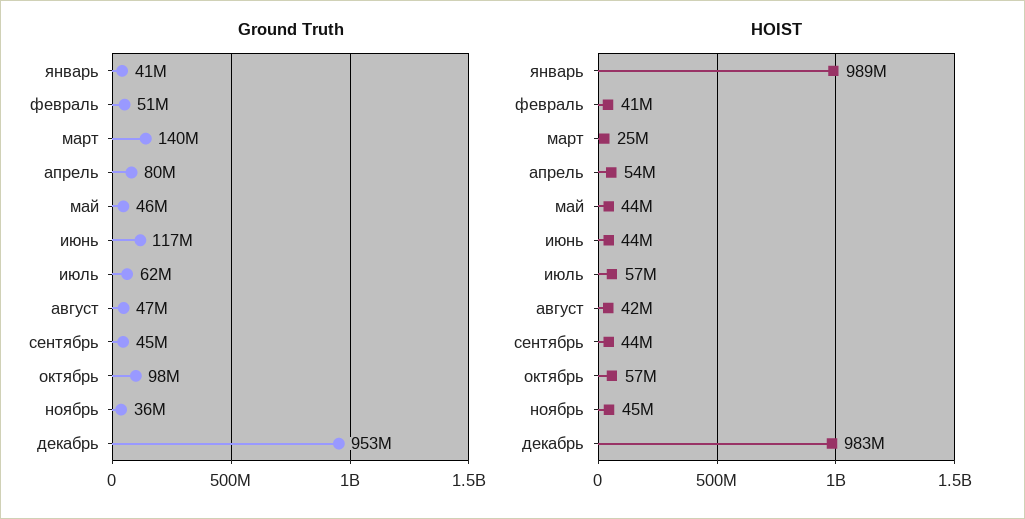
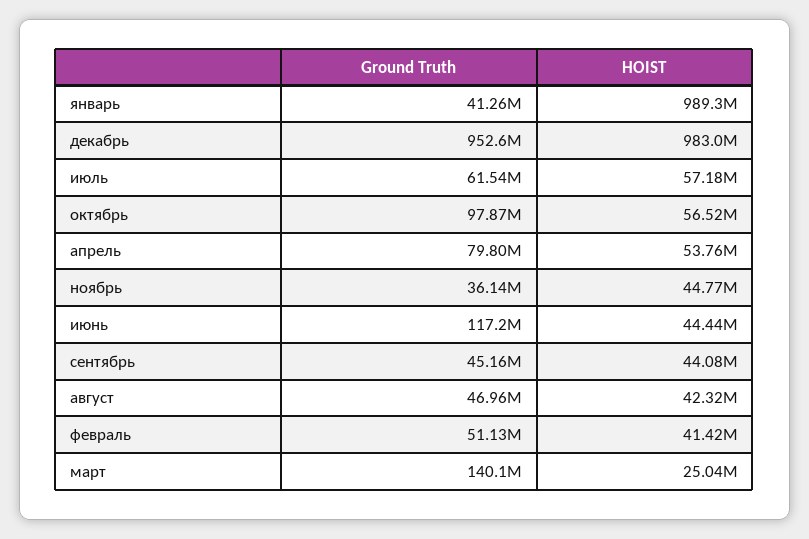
  {
    "Ground Truth": {
      "январь": 41260000,
      "февраль": 51130000,
      "март": 140100000,
      "апрель": 79800000,
-     "май": 46000000,
      "июнь": 117200000,
      "июль": 61540000,
      "август": 46960000,
      "сентябрь": 45160000,
      "октябрь": 97870000,
      "ноябрь": 36140000,
      "декабрь": 952600000
    },
    "HOIST": {
      "январь": 989300000,
      "февраль": 41420000,
      "март": 25040000,
      "апрель": 53760000,
-     "май": 44000000,
      "июнь": 44440000,
      "июль": 57180000,
      "август": 42320000,
      "сентябрь": 44080000,
      "октябрь": 56520000,
      "ноябрь": 44770000,
      "декабрь": 983000000
    }
  }

